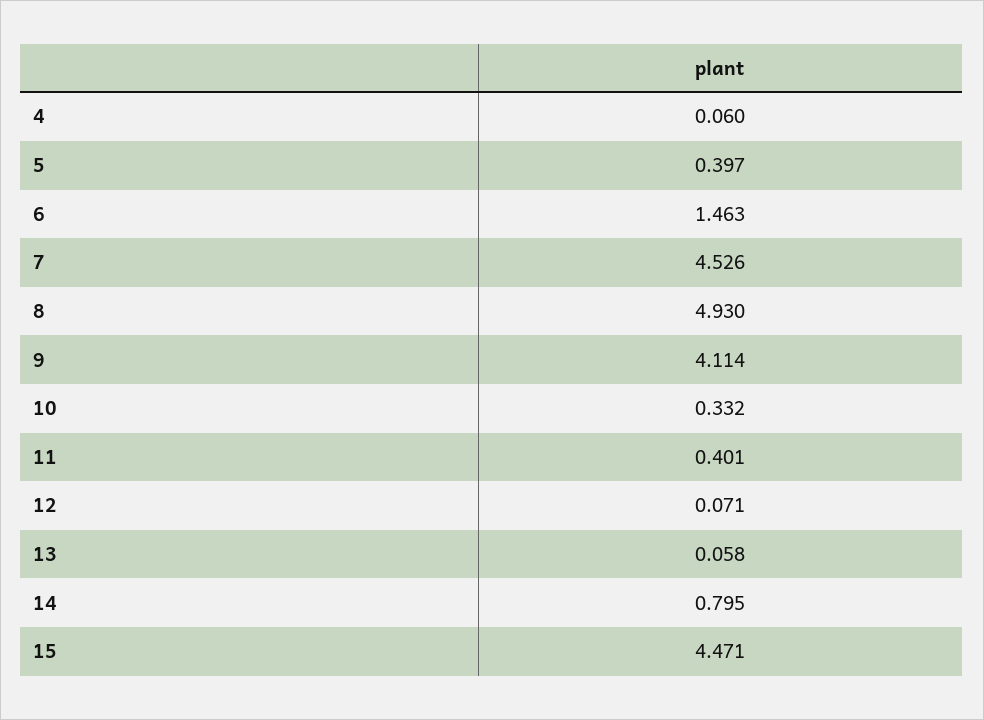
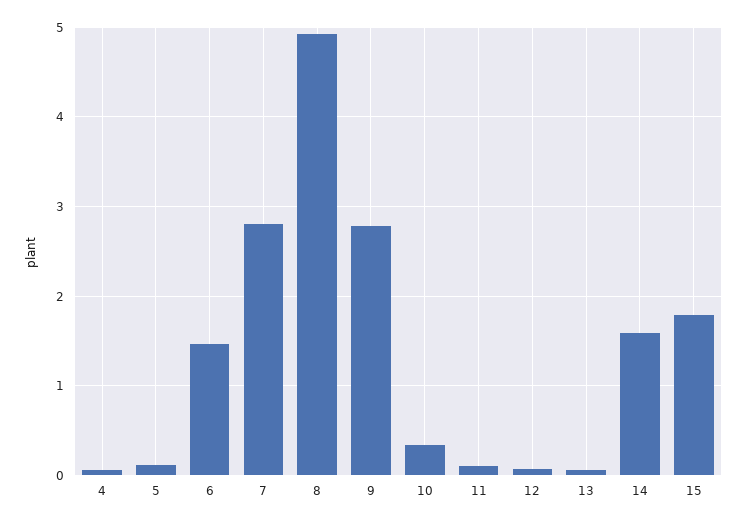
  {
    "4": 0.06,
-   "5": 0.397,
+   "5": 0.1,
    "6": 1.463,
-   "7": 4.526,
+   "7": 2.8,
    "8": 4.93,
-   "9": 4.114,
+   "9": 2.8,
    "10": 0.332,
-   "11": 0.401,
+   "11": 0.1,
    "12": 0.071,
    "13": 0.058,
-   "14": 0.795,
+   "14": 1.6,
-   "15": 4.471
+   "15": 1.8
  }

